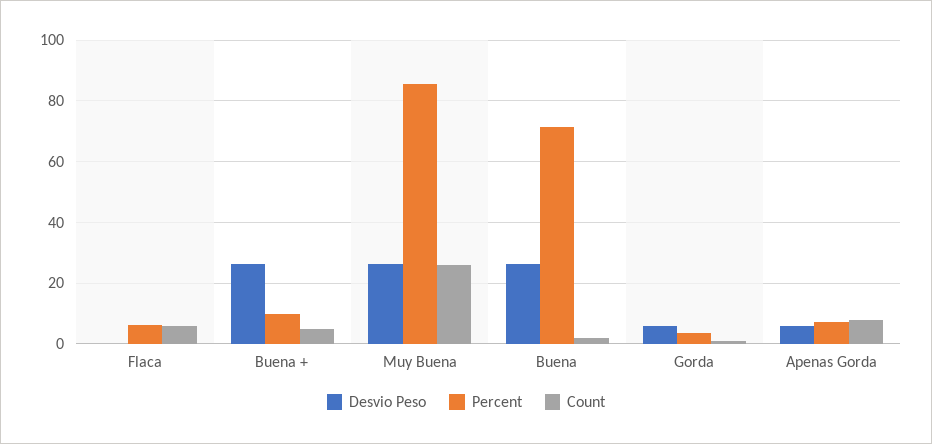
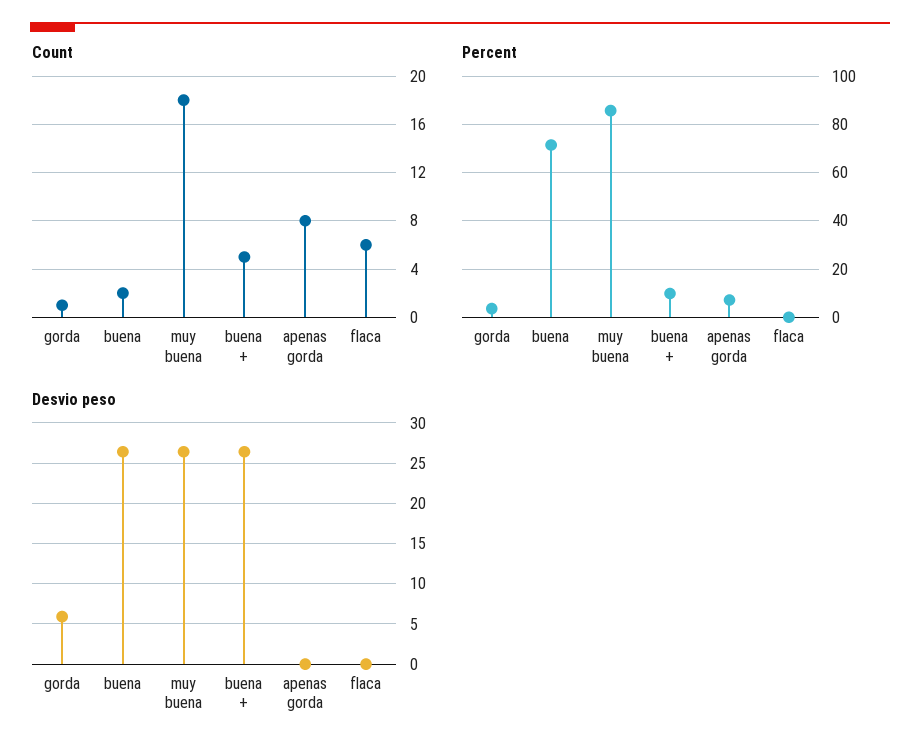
  {
    "Desvio Peso": {
      "Flaca": 0,
      "Buena +": 26,
      "Muy Buena": 26,
      "Buena": 26,
      "Gorda": 6,
-     "Apenas Gorda": 6
+     "Apenas Gorda": 0
    },
    "Percent": {
-     "Flaca": 6,
+     "Flaca": 0,
      "Buena +": 10,
      "Muy Buena": 86,
      "Buena": 72,
      "Gorda": 4,
      "Apenas Gorda": 8
    },
    "Count": {
      "Flaca": 6,
      "Buena +": 5,
-     "Muy Buena": 26,
+     "Muy Buena": 18,
      "Buena": 2,
      "Gorda": 1,
      "Apenas Gorda": 8
    }
  }

